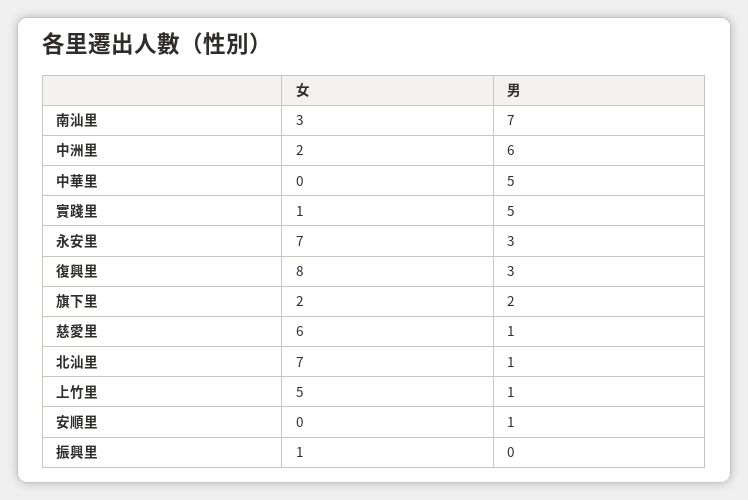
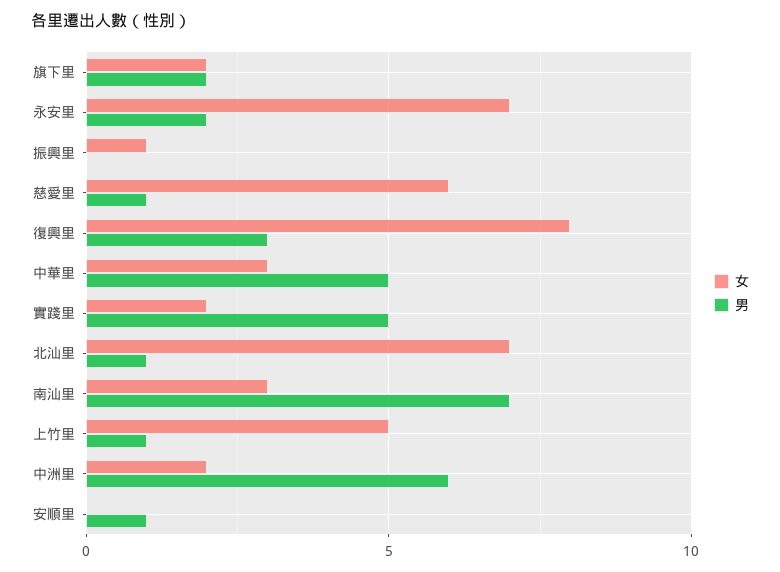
  {
    "女": {
      "南汕里": 3,
      "中洲里": 2,
-     "中華里": 0,
+     "中華里": 3,
-     "實踐里": 1,
+     "實踐里": 2,
      "永安里": 7,
      "復興里": 8,
      "旗下里": 2,
      "慈愛里": 6,
      "北汕里": 7,
      "上竹里": 5,
      "安順里": 0,
      "振興里": 1
    },
    "男": {
      "南汕里": 7,
      "中洲里": 6,
      "中華里": 5,
      "實踐里": 5,
-     "永安里": 3,
+     "永安里": 2,
      "復興里": 3,
      "旗下里": 2,
      "慈愛里": 1,
      "北汕里": 1,
      "上竹里": 1,
      "安順里": 1,
      "振興里": 0
    }
  }

